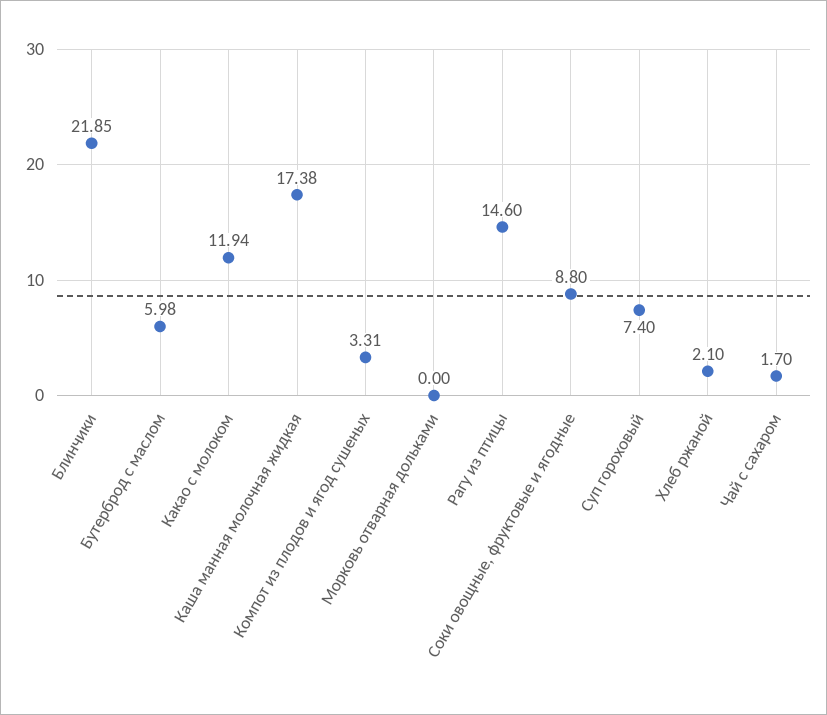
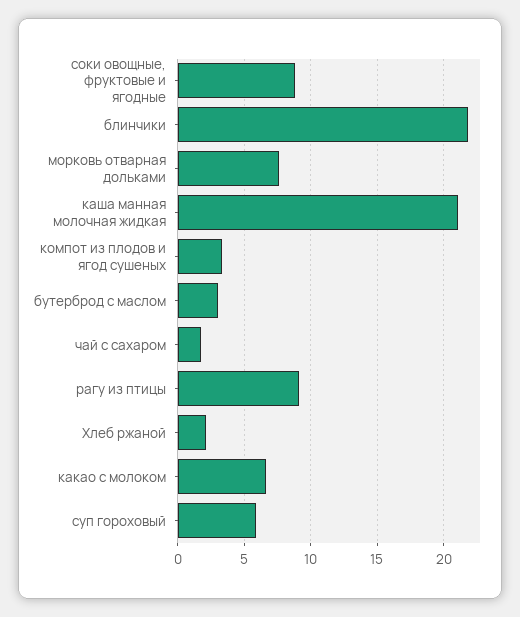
  {
    "Блинчики": 21.85,
-   "Бутерброд с маслом": 5.98,
+   "Бутерброд с маслом": 3,
-   "Какао с молоком": 11.94,
+   "Какао с молоком": 6.5,
-   "Каша манная молочная жидкая": 17.38,
+   "Каша манная молочная жидкая": 21,
    "Компот из плодов и ягод сушеных": 3.31,
-   "Морковь отварная дольками": 0,
+   "Морковь отварная дольками": 7.5,
-   "Рагу из птицы": 14.6,
+   "Рагу из птицы": 9,
    "Соки овощные, фруктовые и ягодные": 8.8,
-   "Суп гороховый": 7.4,
+   "Суп гороховый": 6,
    "Хлеб ржаной": 2.1,
    "Чай с сахаром": 1.7
  }

